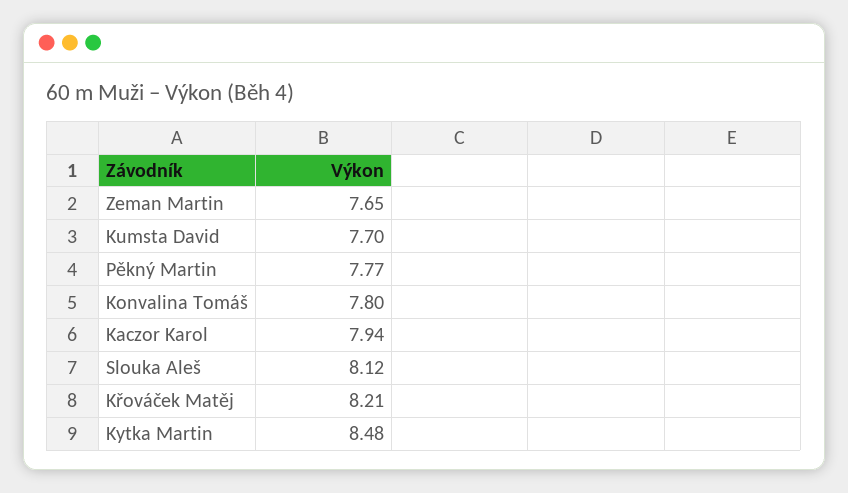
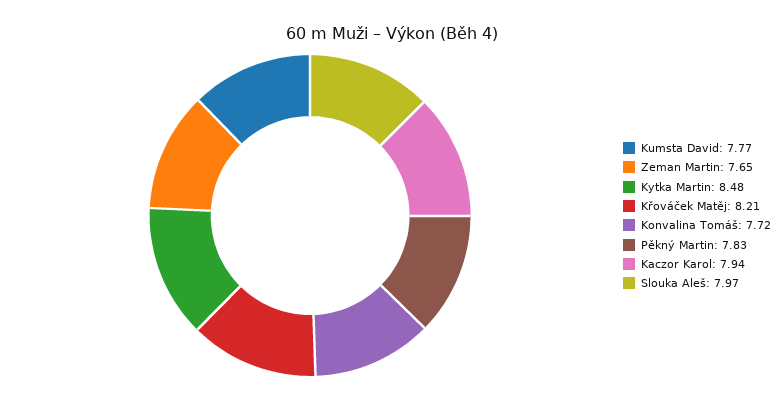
  {
    "Zeman Martin": 7.65,
-   "Kumsta David": 7.7,
+   "Kumsta David": 7.77,
-   "Pěkný Martin": 7.77,
+   "Pěkný Martin": 7.83,
-   "Konvalina Tomáš": 7.8,
+   "Konvalina Tomáš": 7.72,
    "Kaczor Karol": 7.94,
-   "Slouka Aleš": 8.12,
+   "Slouka Aleš": 7.97,
    "Křováček Matěj": 8.21,
    "Kytka Martin": 8.48
  }

